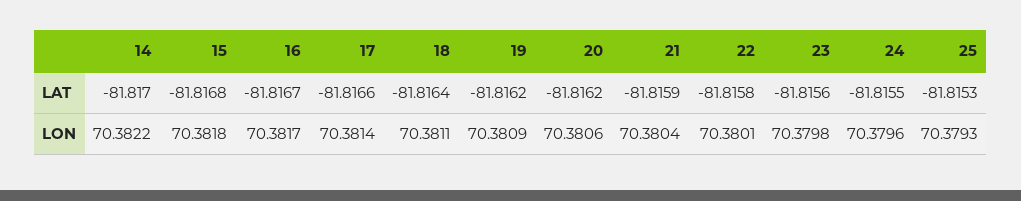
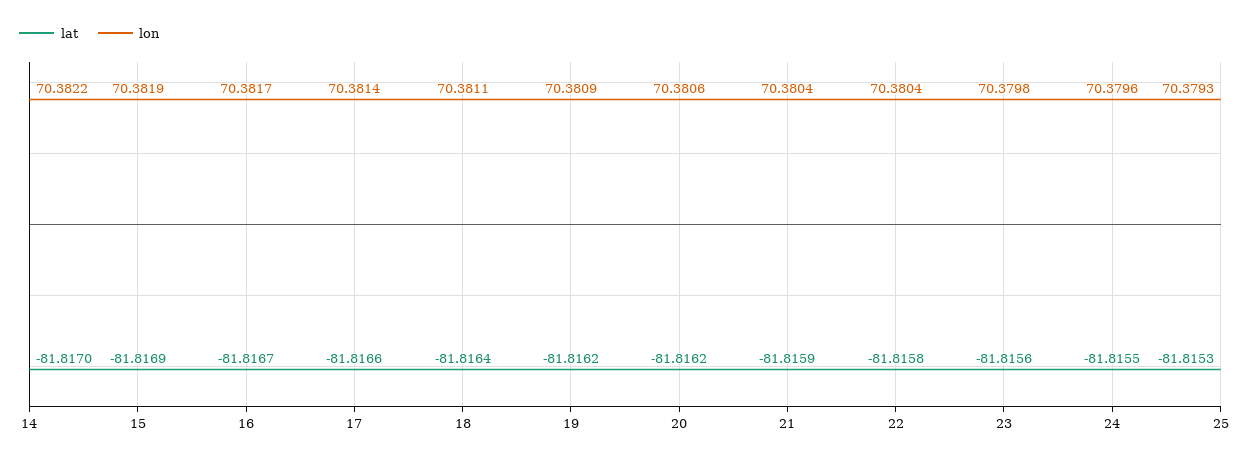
  {
    "LAT": {
      "14": -81.817,
-     "15": -81.8168,
+     "15": -81.8169,
      "16": -81.8167,
      "17": -81.8166,
      "18": -81.8164,
      "19": -81.8162,
      "20": -81.8162,
      "21": -81.8159,
      "22": -81.8158,
      "23": -81.8156,
      "24": -81.8155,
      "25": -81.8153
    },
    "LON": {
      "14": 70.3822,
-     "15": 70.3818,
+     "15": 70.3819,
      "16": 70.3817,
      "17": 70.3814,
      "18": 70.3811,
      "19": 70.3809,
      "20": 70.3806,
      "21": 70.3804,
-     "22": 70.3801,
+     "22": 70.3804,
      "23": 70.3798,
      "24": 70.3796,
      "25": 70.3793
    }
  }

